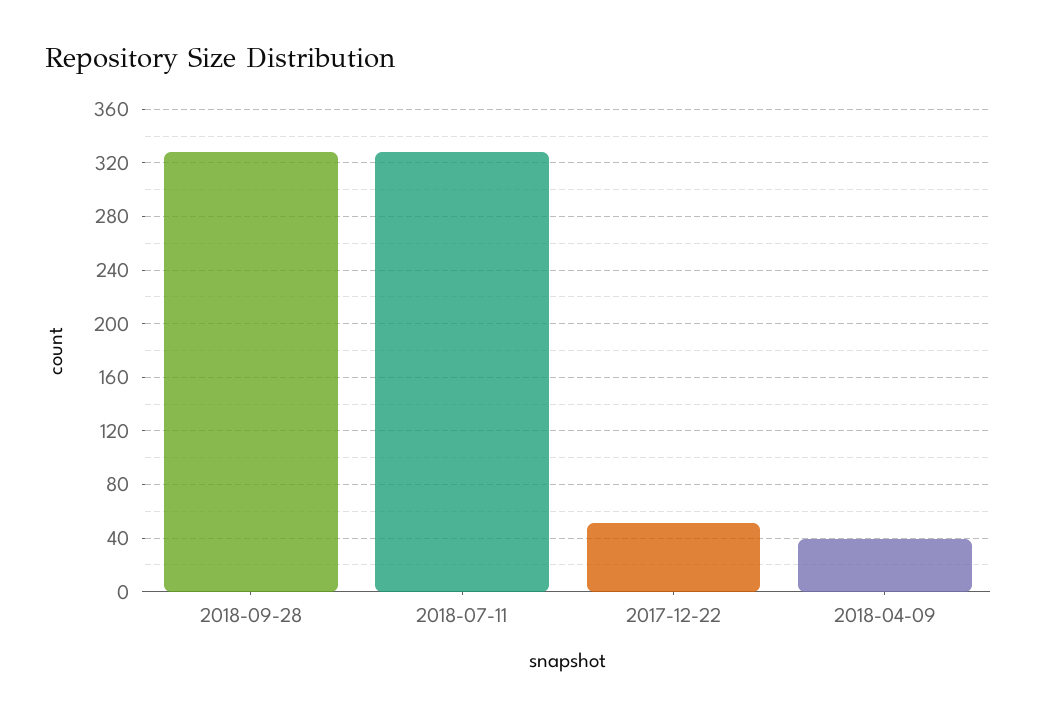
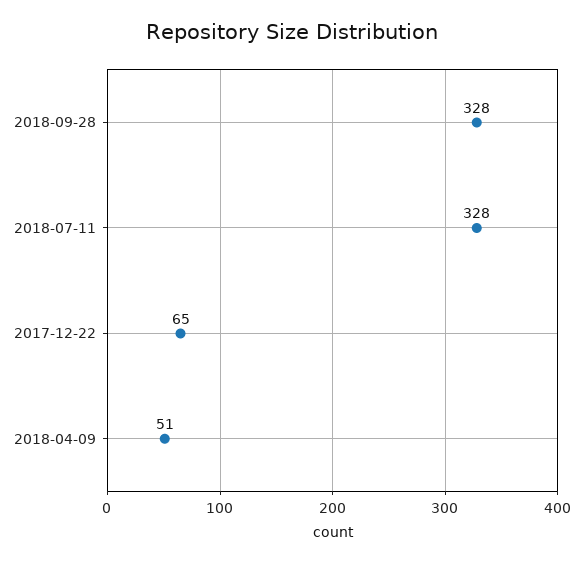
  {
    "2018-09-28": 328,
    "2018-07-11": 328,
-   "2017-12-22": 50,
+   "2017-12-22": 65,
-   "2018-04-09": 40
+   "2018-04-09": 51
  }

